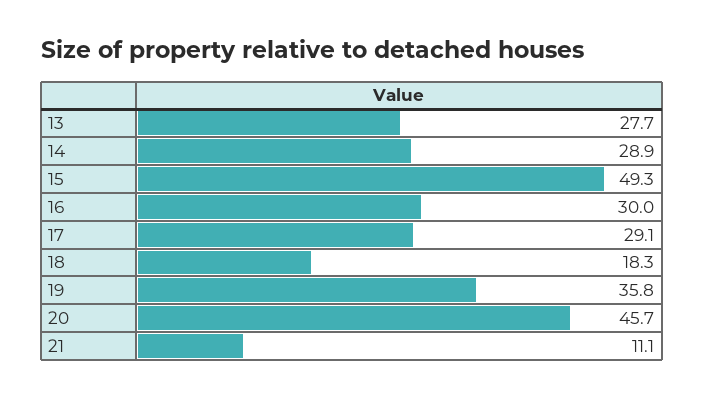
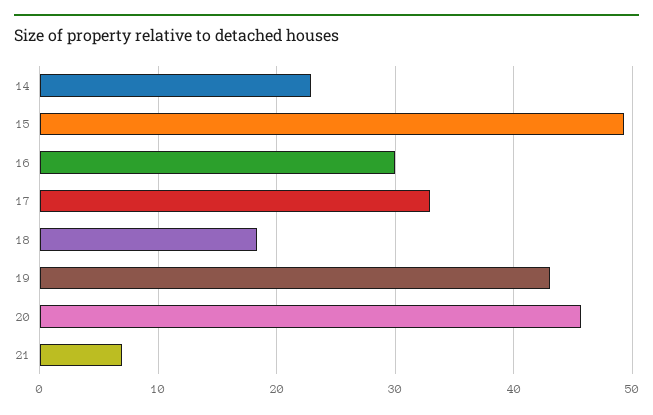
  {
-   "13": 27.7,
-   "14": 28.9,
+   "14": 23,
    "15": 49.3,
    "16": 30,
-   "17": 29.1,
+   "17": 33,
    "18": 18.3,
-   "19": 35.8,
+   "19": 43,
    "20": 45.7,
-   "21": 11.1
+   "21": 7
  }

